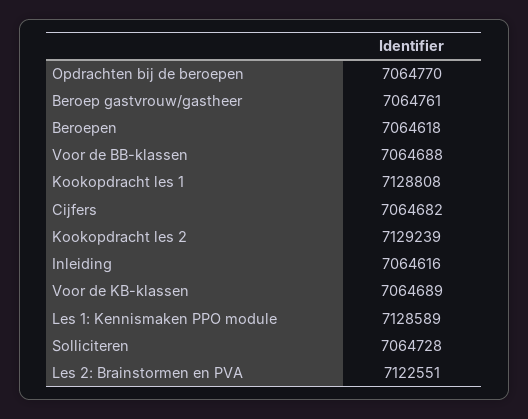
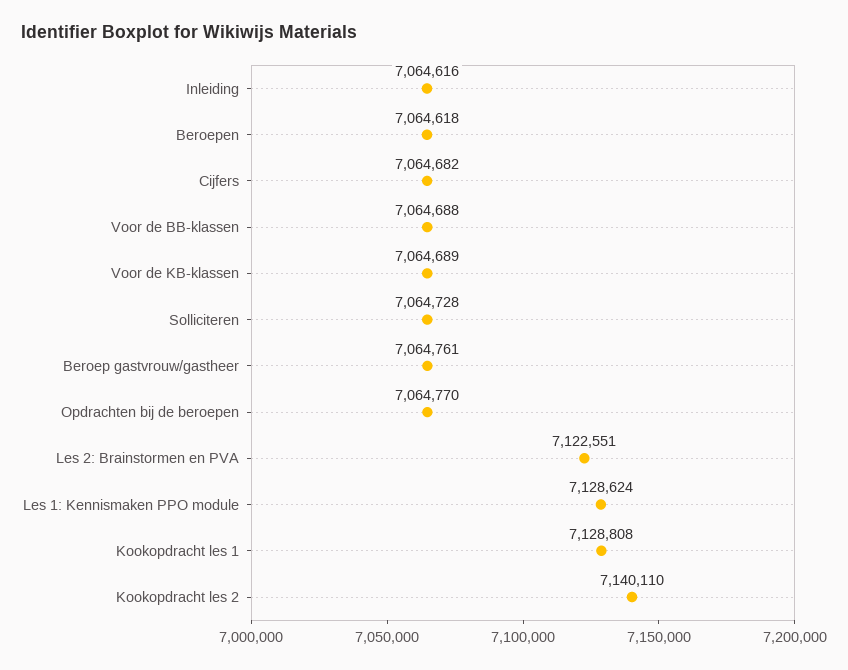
  {
    "Opdrachten bij de beroepen": 7064770,
    "Beroep gastvrouw/gastheer": 7064761,
    "Beroepen": 7064618,
    "Voor de BB-klassen": 7064688,
    "Kookopdracht les 1": 7128808,
    "Cijfers": 7064682,
-   "Kookopdracht les 2": 7129239,
+   "Kookopdracht les 2": 7140110,
    "Inleiding": 7064616,
    "Voor de KB-klassen": 7064689,
-   "Les 1: Kennismaken PPO module": 7128589,
+   "Les 1: Kennismaken PPO module": 7128624,
    "Solliciteren": 7064728,
    "Les 2: Brainstormen en PVA": 7122551
  }

